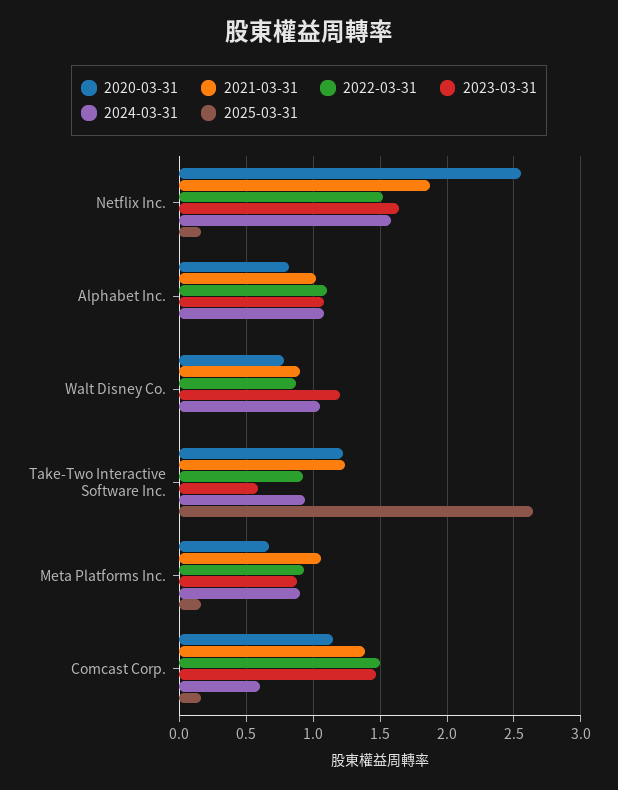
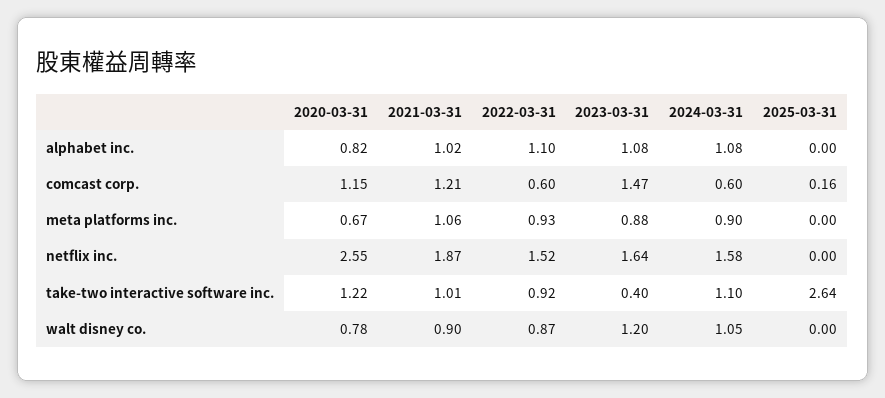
  {
    "2020-03-31": {
      "Netflix Inc.": 2.55,
      "Alphabet Inc.": 0.82,
      "Walt Disney Co.": 0.78,
      "Take-Two Interactive Software Inc.": 1.22,
      "Meta Platforms Inc.": 0.67,
      "Comcast Corp.": 1.15
    },
    "2021-03-31": {
      "Netflix Inc.": 1.87,
      "Alphabet Inc.": 1.02,
      "Walt Disney Co.": 0.9,
-     "Take-Two Interactive Software Inc.": 1.25,
+     "Take-Two Interactive Software Inc.": 1.01,
      "Meta Platforms Inc.": 1.06,
-     "Comcast Corp.": 1.4
+     "Comcast Corp.": 1.21
    },
    "2022-03-31": {
      "Netflix Inc.": 1.52,
      "Alphabet Inc.": 1.1,
      "Walt Disney Co.": 0.87,
      "Take-Two Interactive Software Inc.": 0.92,
      "Meta Platforms Inc.": 0.93,
-     "Comcast Corp.": 1.5
+     "Comcast Corp.": 0.6
    },
    "2023-03-31": {
      "Netflix Inc.": 1.64,
      "Alphabet Inc.": 1.08,
      "Walt Disney Co.": 1.2,
-     "Take-Two Interactive Software Inc.": 0.6,
+     "Take-Two Interactive Software Inc.": 0.4,
      "Meta Platforms Inc.": 0.88,
      "Comcast Corp.": 1.47
    },
    "2024-03-31": {
      "Netflix Inc.": 1.58,
      "Alphabet Inc.": 1.08,
      "Walt Disney Co.": 1.05,
-     "Take-Two Interactive Software Inc.": 0.95,
+     "Take-Two Interactive Software Inc.": 1.1,
      "Meta Platforms Inc.": 0.9,
      "Comcast Corp.": 0.6
    },
    "2025-03-31": {
-     "Netflix Inc.": 0.15,
+     "Netflix Inc.": 0,
      "Alphabet Inc.": 0,
      "Walt Disney Co.": 0,
      "Take-Two Interactive Software Inc.": 2.64,
-     "Meta Platforms Inc.": 0.15,
+     "Meta Platforms Inc.": 0,
      "Comcast Corp.": 0.16
    }
  }

